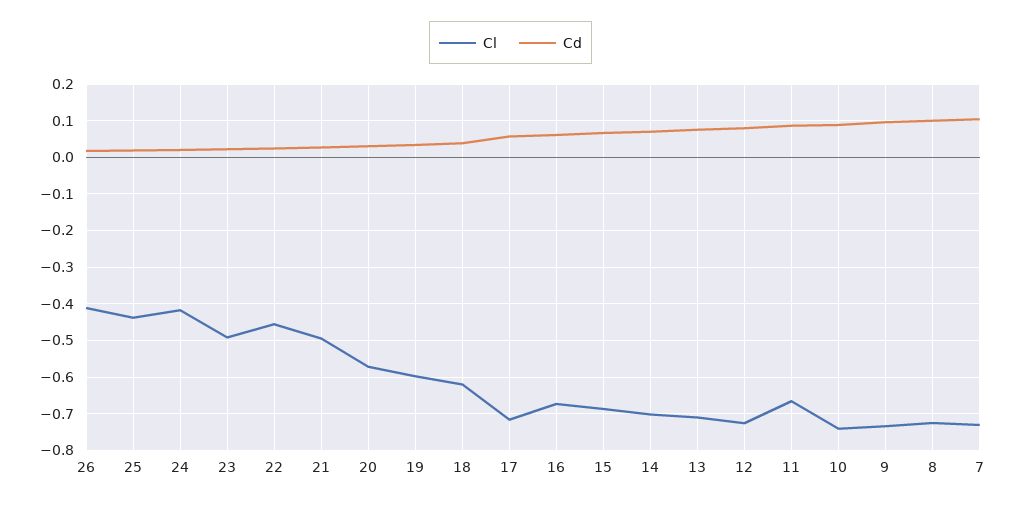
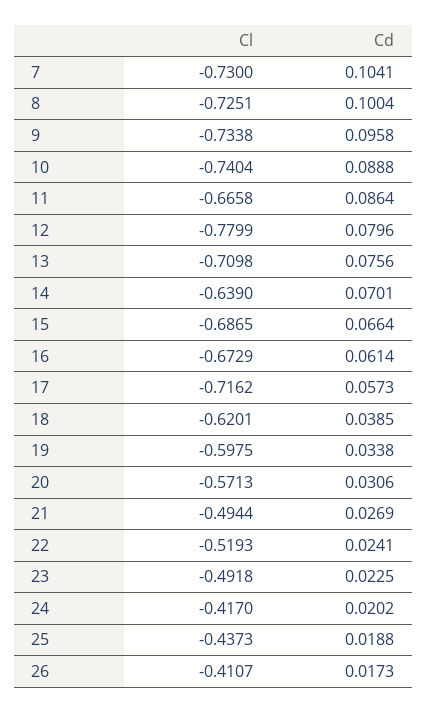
  {
    "Cl": {
      "26": -0.4107,
      "25": -0.4373,
      "24": -0.417,
      "23": -0.4918,
-     "22": -0.46,
+     "22": -0.5193,
      "21": -0.4944,
      "20": -0.5713,
      "19": -0.5975,
      "18": -0.6201,
      "17": -0.7162,
      "16": -0.6729,
      "15": -0.6865,
-     "14": -0.7,
+     "14": -0.639,
      "13": -0.7098,
-     "12": -0.72,
+     "12": -0.7799,
      "11": -0.6658,
      "10": -0.7404,
      "9": -0.7338,
      "8": -0.7251,
      "7": -0.73
    },
    "Cd": {
      "26": 0.0173,
      "25": 0.0188,
      "24": 0.0202,
      "23": 0.0225,
      "22": 0.0241,
      "21": 0.0269,
      "20": 0.0306,
      "19": 0.0338,
      "18": 0.0385,
      "17": 0.0573,
      "16": 0.0614,
      "15": 0.0664,
      "14": 0.0701,
      "13": 0.0756,
      "12": 0.0796,
      "11": 0.0864,
      "10": 0.0888,
      "9": 0.0958,
      "8": 0.1004,
      "7": 0.1041
    }
  }

